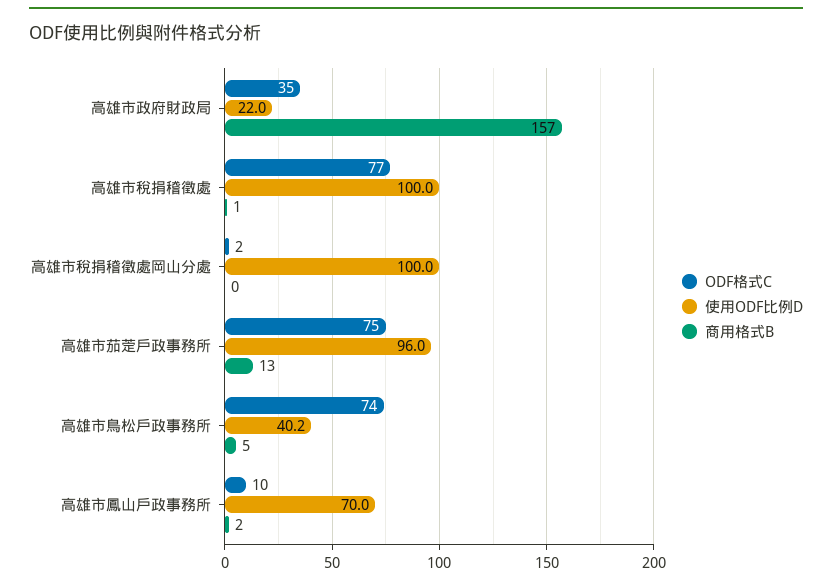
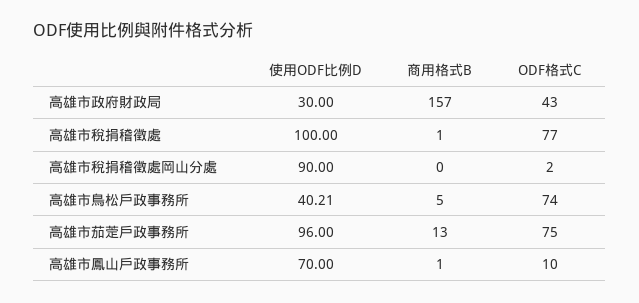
  {
    "ODF格式C": {
-     "高雄市政府財政局": 35,
+     "高雄市政府財政局": 43,
      "高雄市稅捐稽徵處": 77,
      "高雄市稅捐稽徵處岡山分處": 2,
      "高雄市茄萣戶政事務所": 75,
      "高雄市鳥松戶政事務所": 74,
      "高雄市鳳山戶政事務所": 10
    },
    "使用ODF比例D": {
-     "高雄市政府財政局": 22,
+     "高雄市政府財政局": 30,
      "高雄市稅捐稽徵處": 100,
-     "高雄市稅捐稽徵處岡山分處": 100,
+     "高雄市稅捐稽徵處岡山分處": 90,
      "高雄市茄萣戶政事務所": 96,
      "高雄市鳥松戶政事務所": 40.21,
      "高雄市鳳山戶政事務所": 70
    },
    "商用格式B": {
      "高雄市政府財政局": 157,
      "高雄市稅捐稽徵處": 1,
      "高雄市稅捐稽徵處岡山分處": 0,
      "高雄市茄萣戶政事務所": 13,
      "高雄市鳥松戶政事務所": 5,
-     "高雄市鳳山戶政事務所": 2
+     "高雄市鳳山戶政事務所": 1
    }
  }

